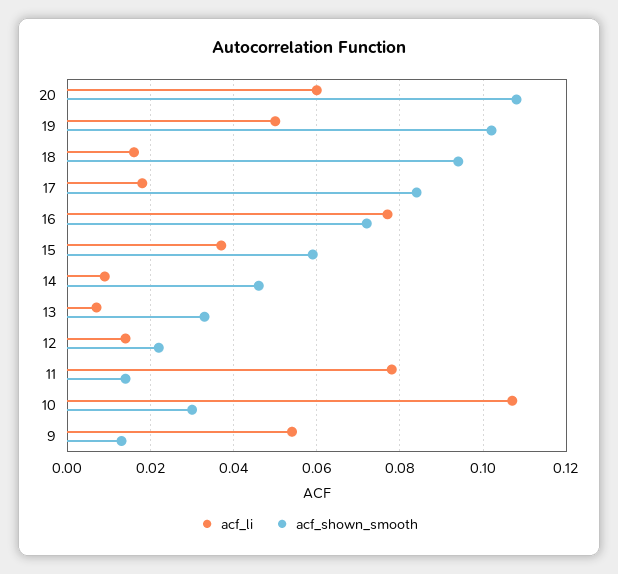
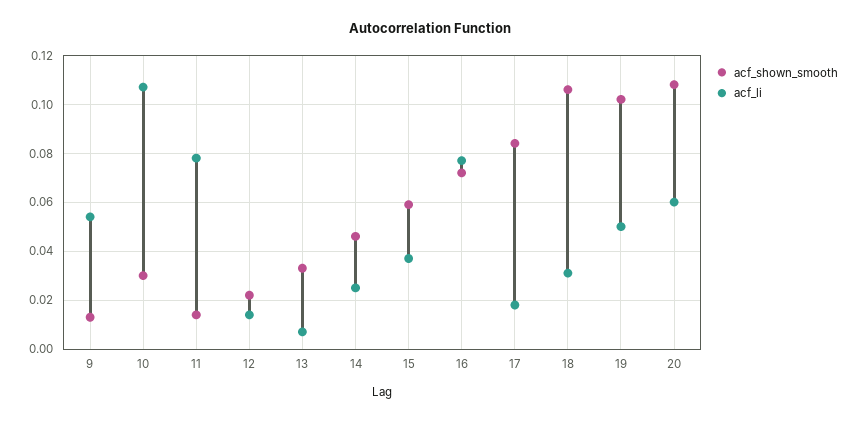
  {
    "acf_li": {
      "20": 0.06,
      "19": 0.05,
-     "18": 0.015,
+     "18": 0.03,
      "17": 0.02,
      "16": 0.075,
      "15": 0.035,
-     "14": 0.01,
+     "14": 0.025,
      "13": 0.005,
      "12": 0.015,
      "11": 0.08,
      "10": 0.105,
      "9": 0.055
    },
    "acf_shown_smooth": {
      "20": 0.11,
      "19": 0.1,
-     "18": 0.095,
+     "18": 0.105,
      "17": 0.085,
      "16": 0.07,
      "15": 0.06,
      "14": 0.045,
      "13": 0.035,
      "12": 0.02,
      "11": 0.015,
      "10": 0.03,
      "9": 0.015
    }
  }

